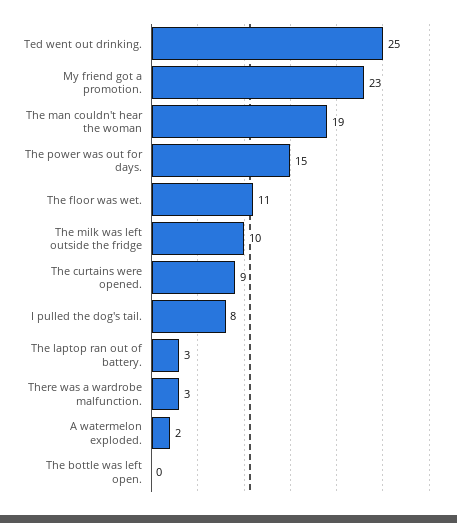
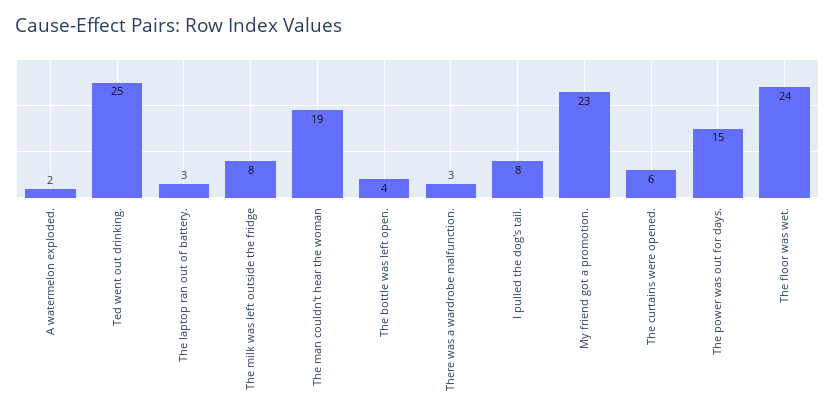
  {
    "Ted went out drinking.": 25,
    "My friend got a promotion.": 23,
    "The man couldn't hear the woman": 19,
    "The power was out for days.": 15,
-   "The floor was wet.": 11,
+   "The floor was wet.": 24,
-   "The milk was left outside the fridge": 10,
+   "The milk was left outside the fridge": 8,
-   "The curtains were opened.": 9,
+   "The curtains were opened.": 6,
    "I pulled the dog's tail.": 8,
    "The laptop ran out of battery.": 3,
    "There was a wardrobe malfunction.": 3,
    "A watermelon exploded.": 2,
-   "The bottle was left open.": 0
+   "The bottle was left open.": 4
  }

